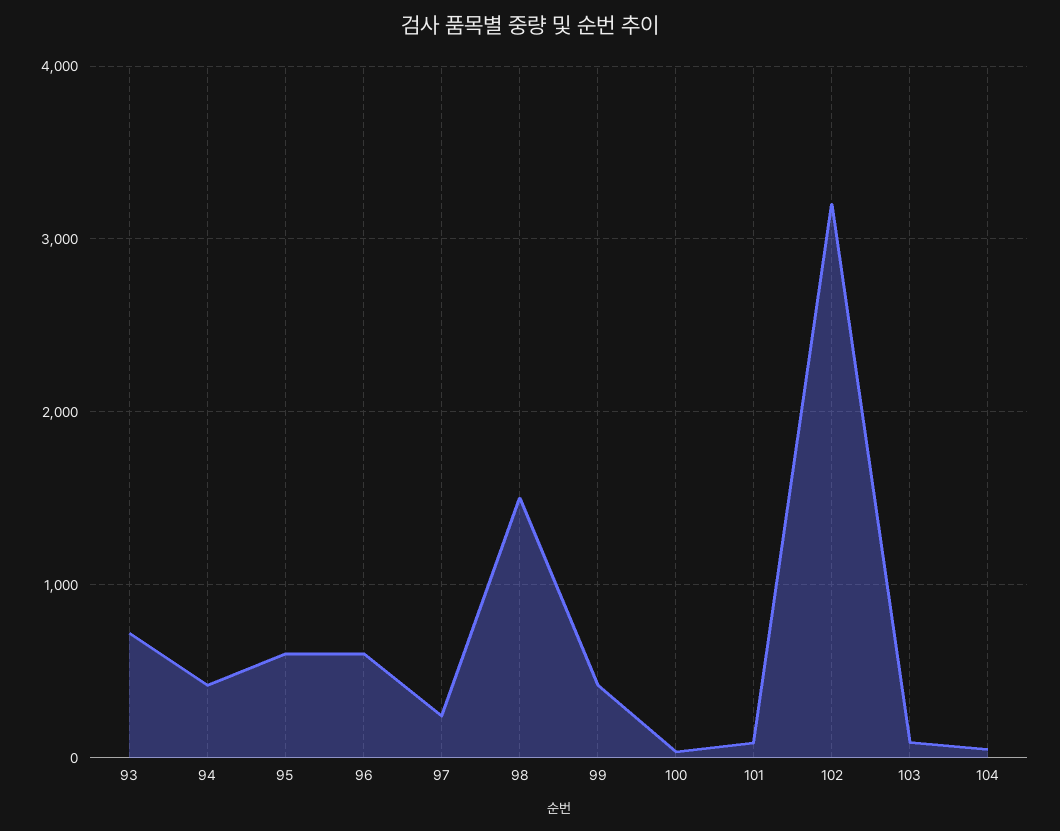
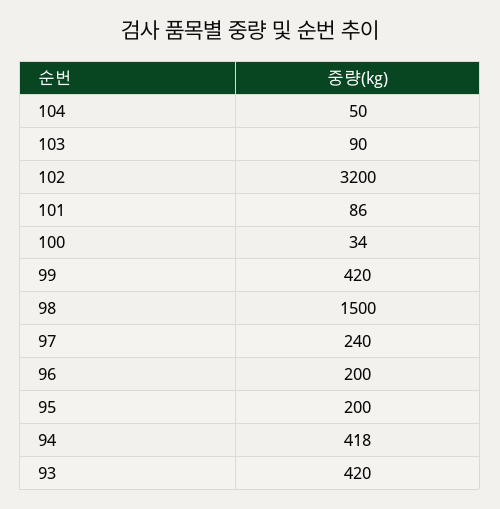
  {
-   "93": 700,
+   "93": 420,
    "94": 418,
-   "95": 600,
+   "95": 200,
-   "96": 600,
+   "96": 200,
    "97": 240,
    "98": 1500,
    "99": 420,
    "100": 34,
    "101": 86,
    "102": 3200,
    "103": 90,
    "104": 50
  }

